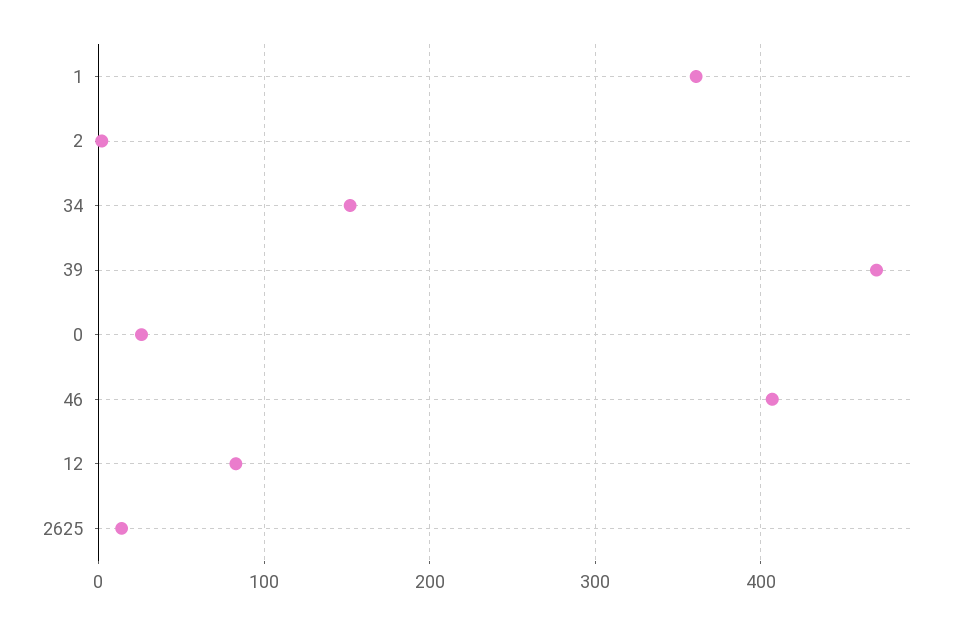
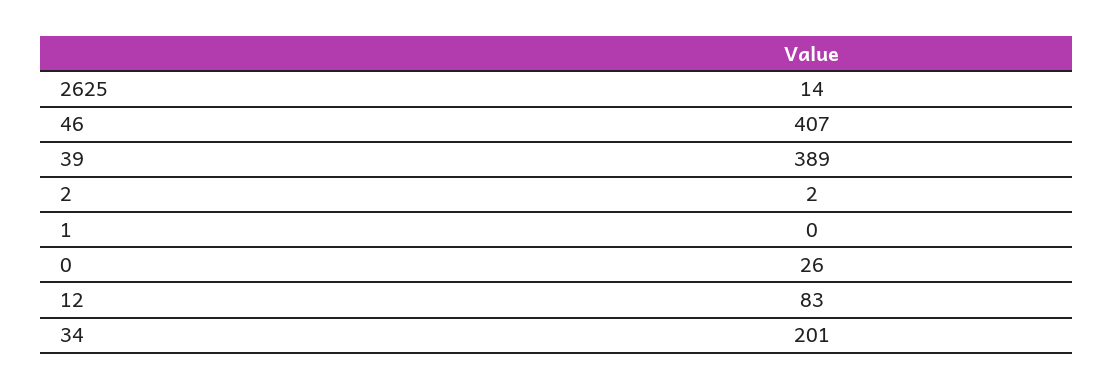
  {
-   "1": 360,
+   "1": 0,
    "2": 2,
-   "34": 150,
+   "34": 201,
-   "39": 470,
+   "39": 389,
    "0": 26,
    "46": 407,
    "12": 83,
    "2625": 14
  }

